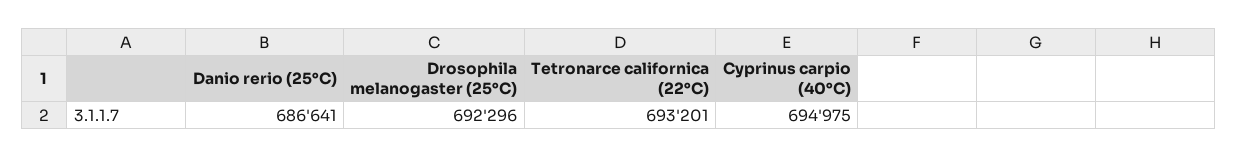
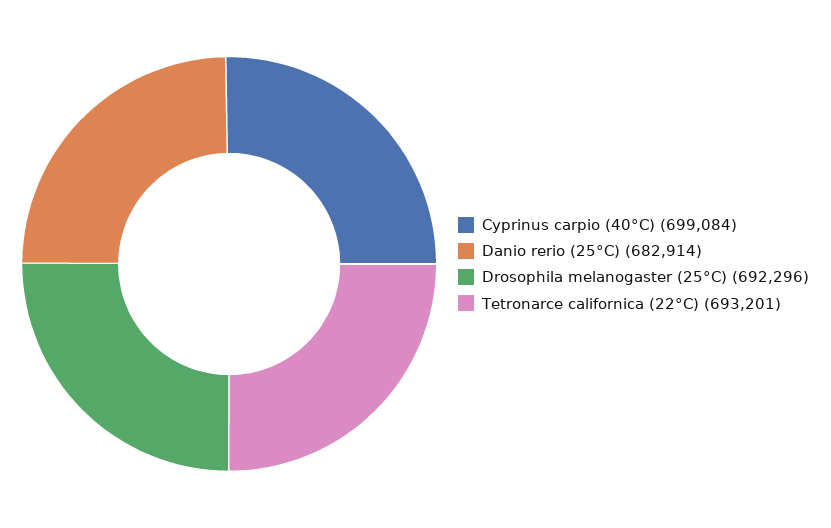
  {
-   "Danio rerio (25°C)": 686641,
+   "Danio rerio (25°C)": 682914,
    "Drosophila melanogaster (25°C)": 692296,
    "Tetronarce californica (22°C)": 693201,
-   "Cyprinus carpio (40°C)": 694975
+   "Cyprinus carpio (40°C)": 699084
  }

